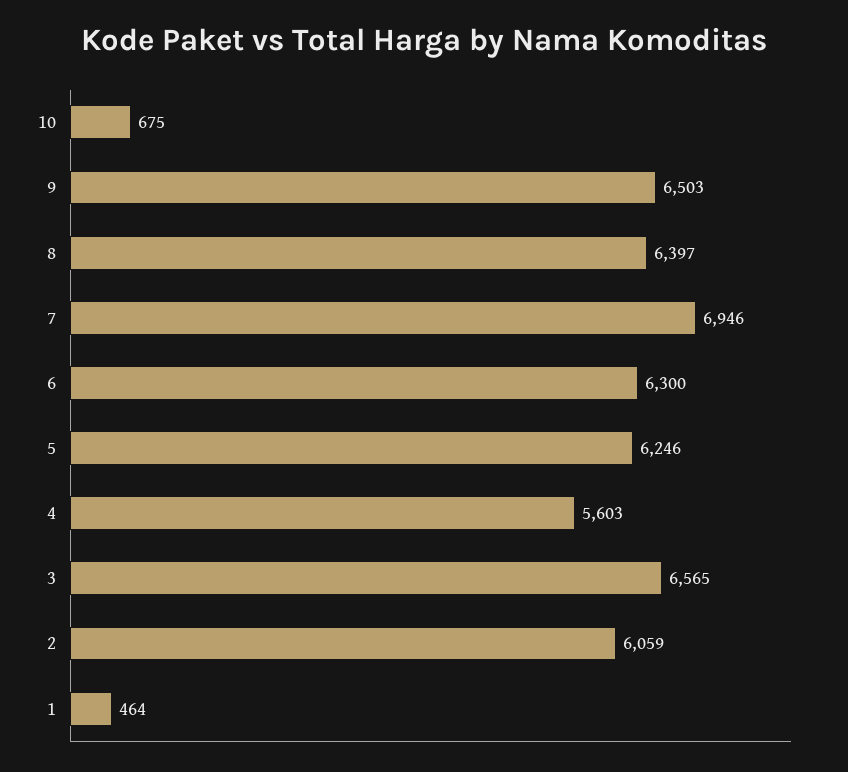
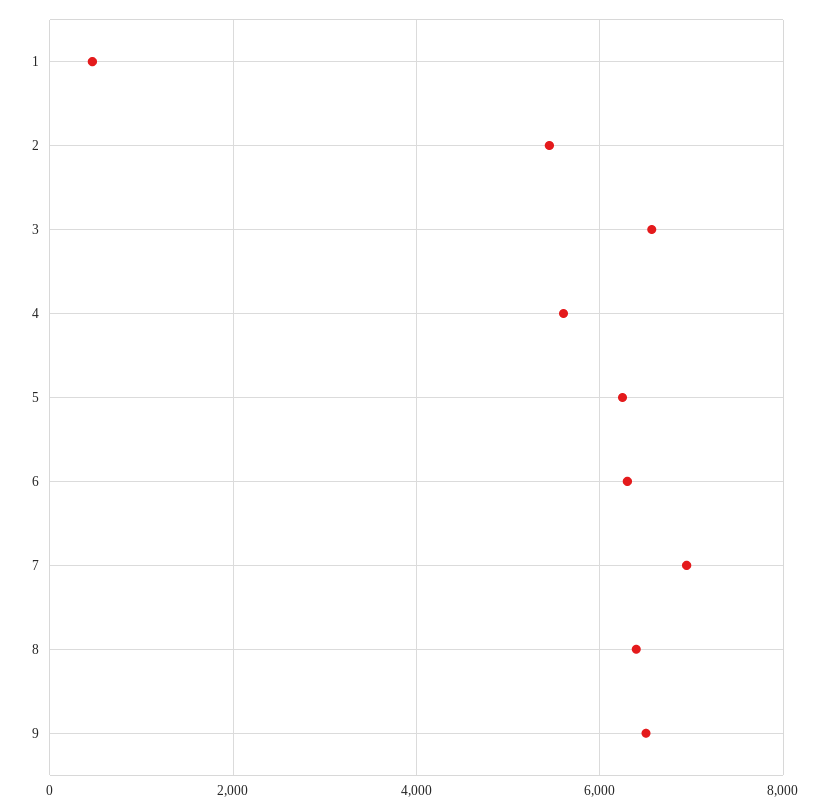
  {
-   "10": 675,
    "9": 6503,
    "8": 6397,
    "7": 6946,
    "6": 6300,
    "5": 6246,
    "4": 5603,
    "3": 6565,
-   "2": 6059,
+   "2": 5400,
    "1": 464
  }

